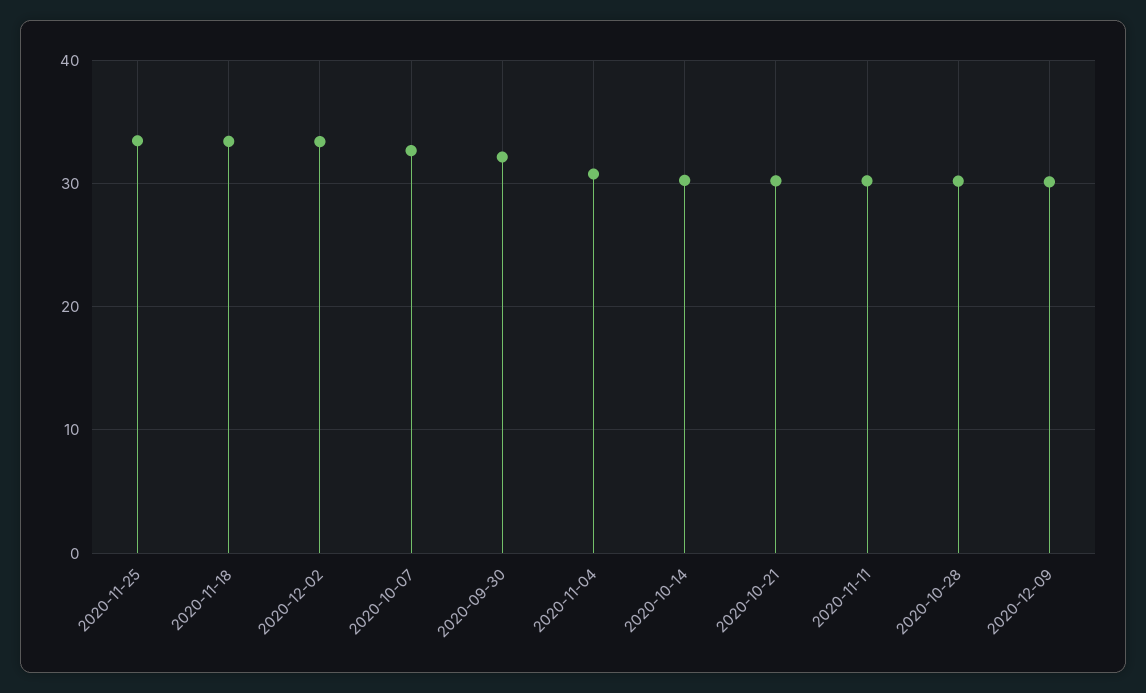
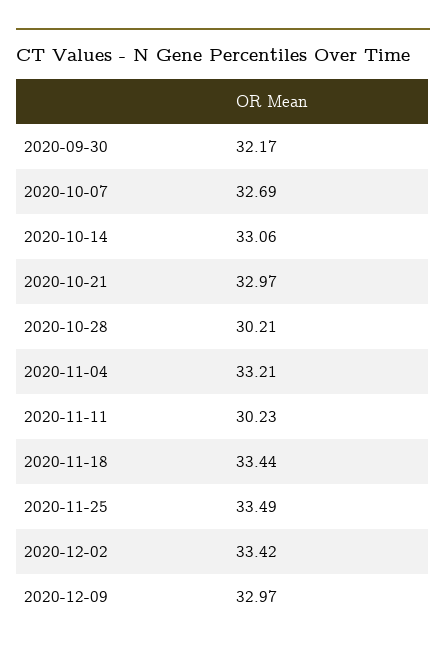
  {
    "2020-11-25": 33.49,
    "2020-11-18": 33.44,
    "2020-12-02": 33.42,
    "2020-10-07": 32.69,
    "2020-09-30": 32.17,
-   "2020-11-04": 31,
+   "2020-11-04": 33.21,
-   "2020-10-14": 30,
+   "2020-10-14": 33.06,
-   "2020-10-21": 30,
+   "2020-10-21": 32.97,
    "2020-11-11": 30.23,
    "2020-10-28": 30.21,
-   "2020-12-09": 30
+   "2020-12-09": 32.97
  }

